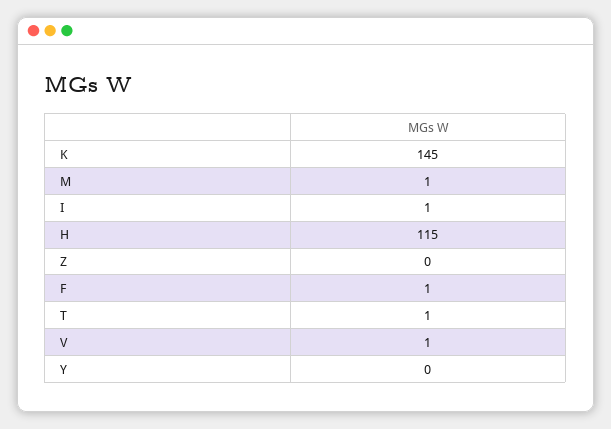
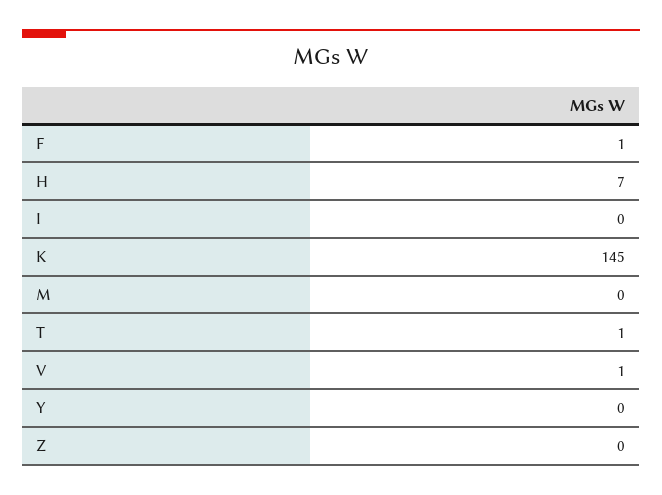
  {
    "K": 145,
-   "M": 1,
+   "M": 0,
-   "I": 1,
+   "I": 0,
-   "H": 115,
+   "H": 7,
    "Z": 0,
    "F": 1,
    "T": 1,
    "V": 1,
    "Y": 0
  }

